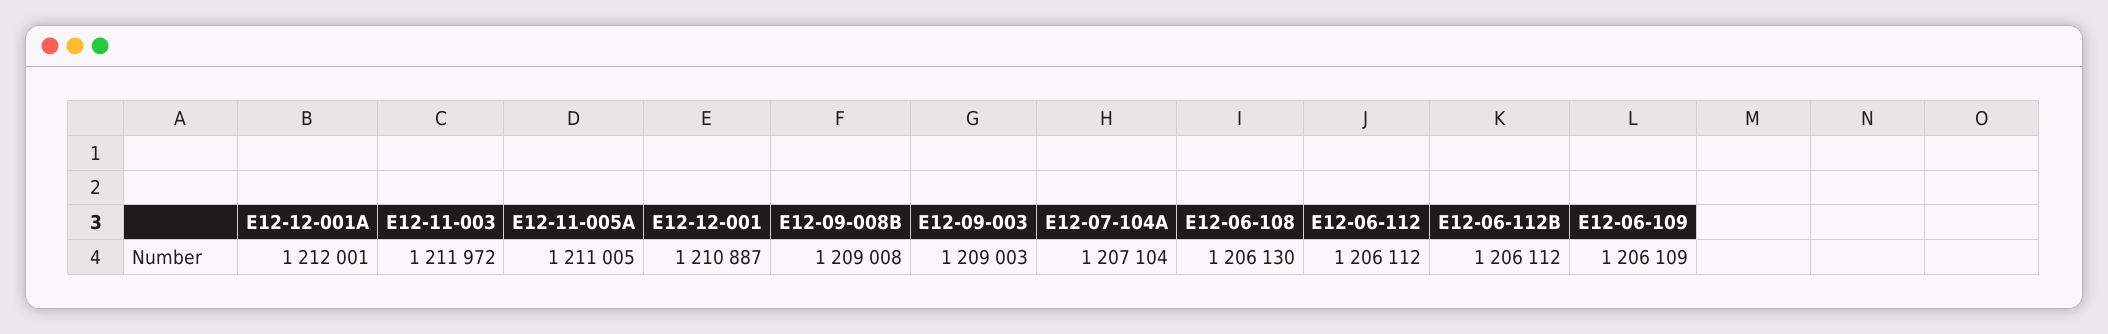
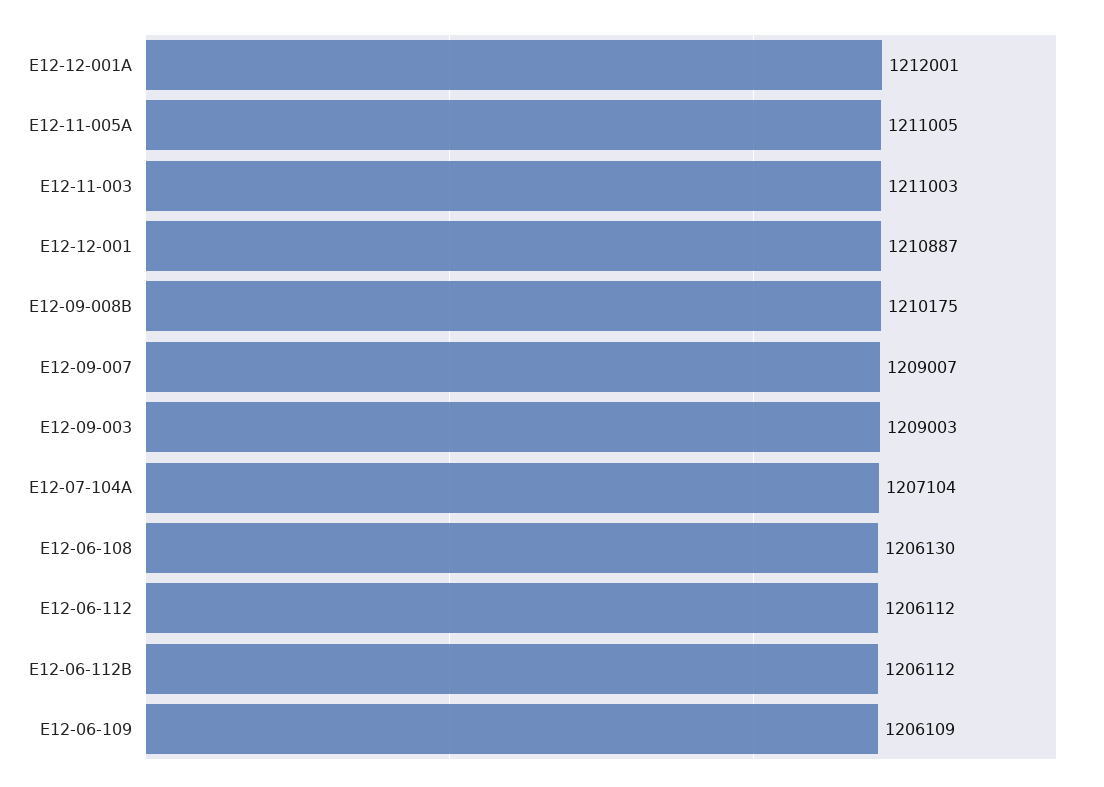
  {
    "E12-12-001A": 1212001,
-   "E12-11-003": 1211972,
+   "E12-11-003": 1211003,
    "E12-11-005A": 1211005,
    "E12-12-001": 1210887,
-   "E12-09-008B": 1209008,
+   "E12-09-008B": 1210175,
    "E12-09-003": 1209003,
    "E12-07-104A": 1207104,
    "E12-06-108": 1206130,
    "E12-06-112": 1206112,
    "E12-06-112B": 1206112,
-   "E12-06-109": 1206109
+   "E12-06-109": 1206109,
+   "E12-09-007": 1209007
  }

